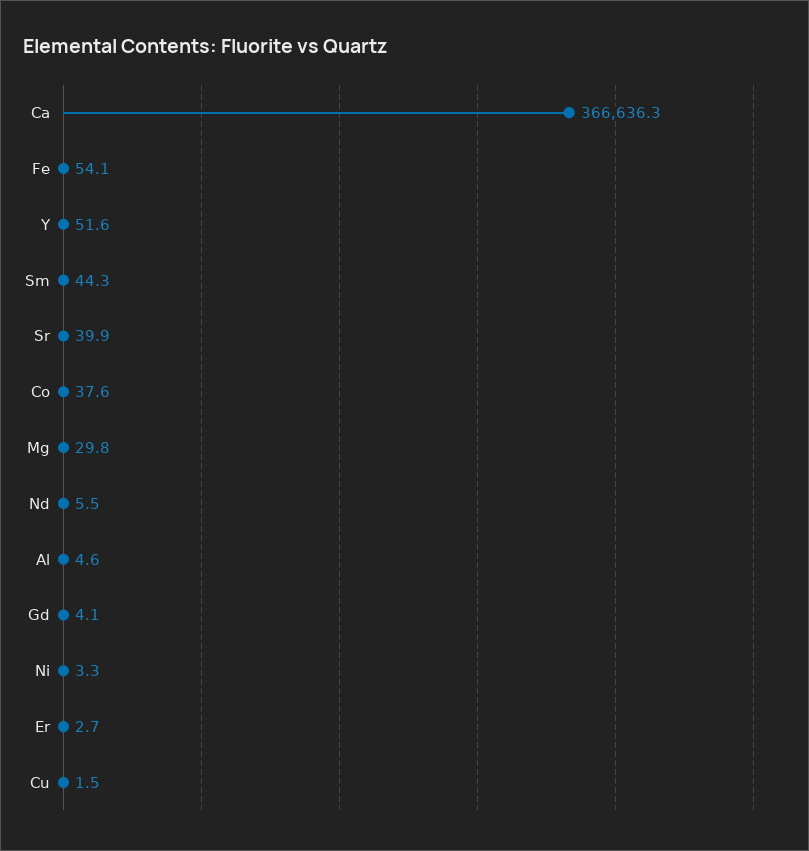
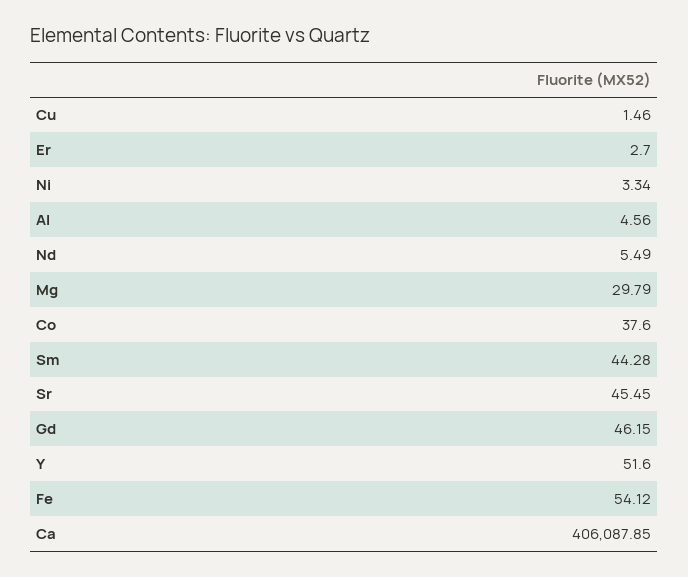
  {
-   "Ca": 366636.3,
+   "Ca": 406087.85,
    "Fe": 54.12,
    "Y": 51.6,
    "Sm": 44.28,
-   "Sr": 39.9,
+   "Sr": 45.45,
    "Co": 37.6,
    "Mg": 29.79,
    "Nd": 5.49,
    "Al": 4.56,
-   "Gd": 4.1,
+   "Gd": 46.15,
    "Ni": 3.34,
    "Er": 2.7,
    "Cu": 1.46
  }

